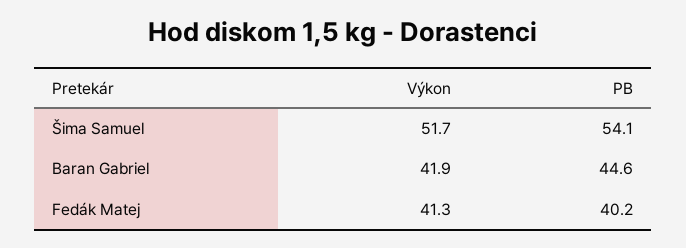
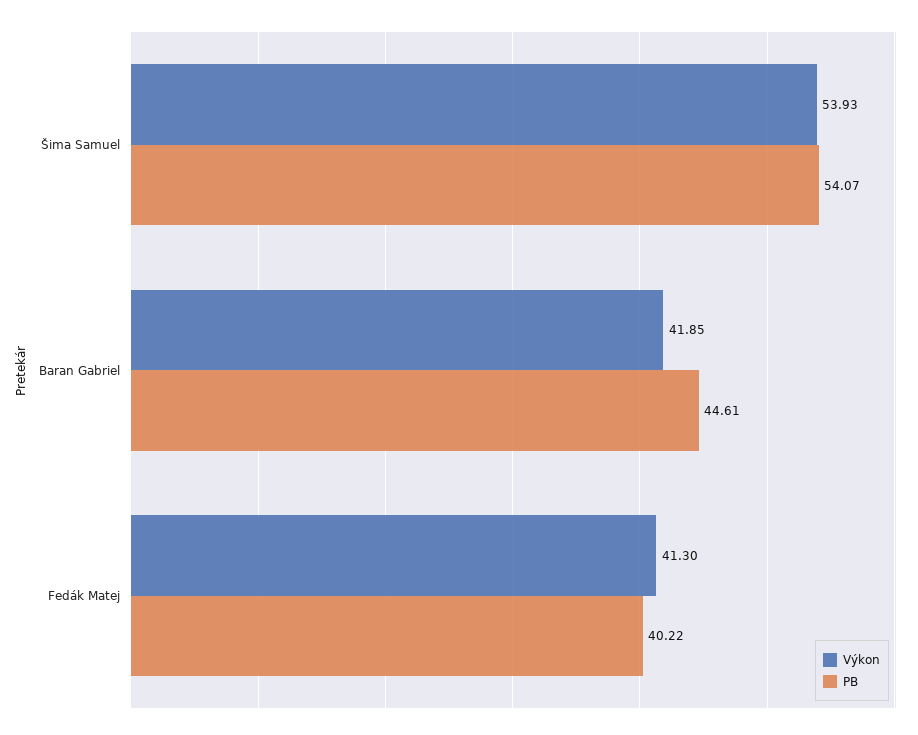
  {
    "Výkon": {
-     "Šima Samuel": 51.7,
+     "Šima Samuel": 53.93,
      "Baran Gabriel": 41.85,
      "Fedák Matej": 41.3
    },
    "PB": {
      "Šima Samuel": 54.07,
      "Baran Gabriel": 44.61,
      "Fedák Matej": 40.22
    }
  }

